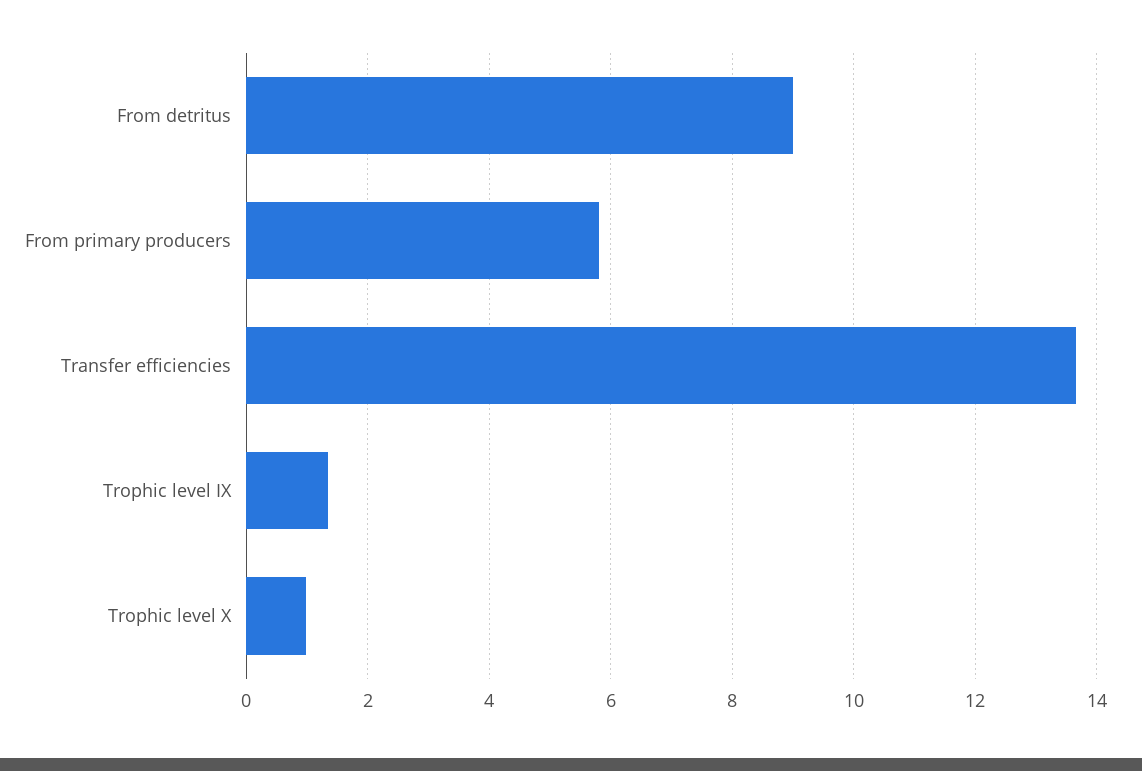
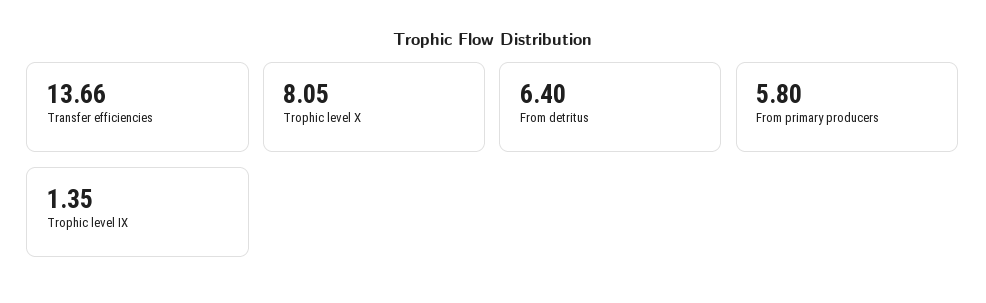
  {
-   "From detritus": 9,
+   "From detritus": 6.4,
    "From primary producers": 5.8,
    "Transfer efficiencies": 13.66,
    "Trophic level IX": 1.35,
-   "Trophic level X": 1
+   "Trophic level X": 8.05
  }

